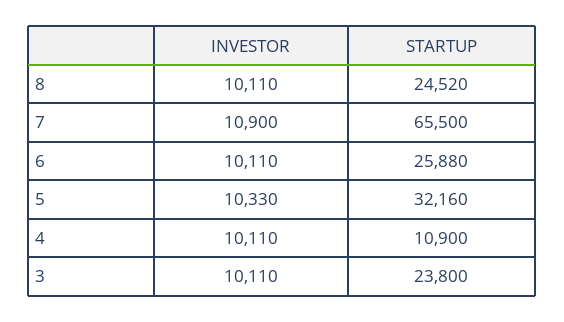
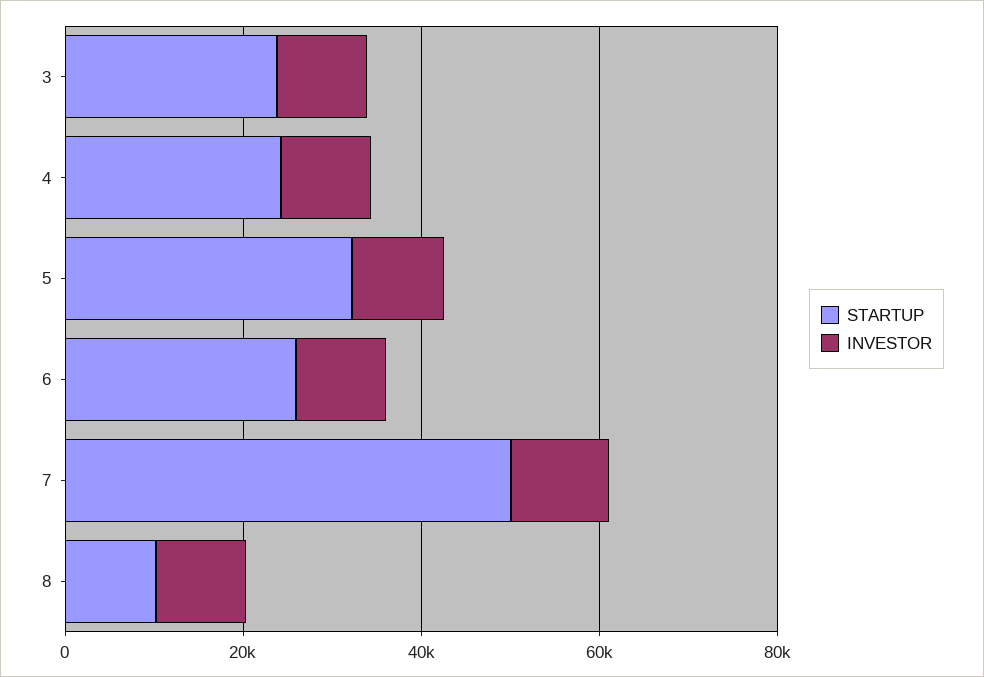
  {
    "INVESTOR": {
      "8": 10110,
      "7": 10900,
      "6": 10110,
      "5": 10330,
      "4": 10110,
      "3": 10110
    },
    "STARTUP": {
-     "8": 24520,
+     "8": 10000,
-     "7": 65500,
+     "7": 50000,
      "6": 25880,
      "5": 32160,
-     "4": 10900,
+     "4": 25000,
      "3": 23800
    }
  }

